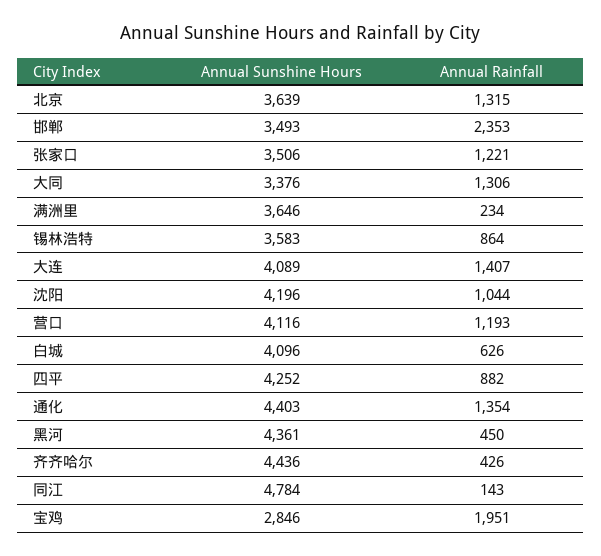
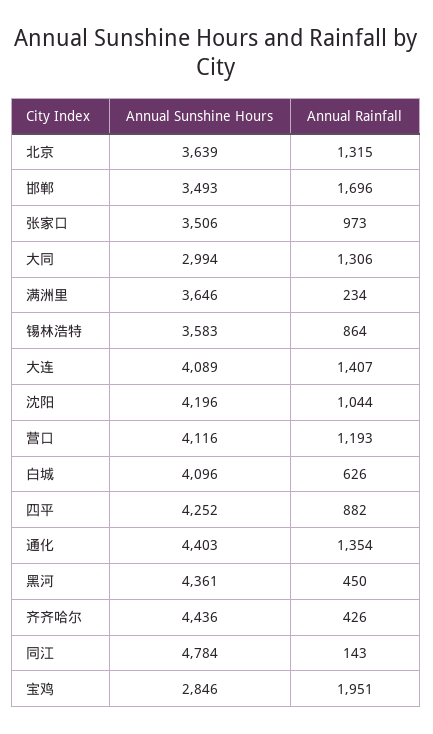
  {
    "Annual Sunshine Hours": {
      "北京": 3639,
      "邯郸": 3493,
      "张家口": 3506,
-     "大同": 3376,
+     "大同": 2994,
      "满洲里": 3646,
      "锡林浩特": 3583,
      "大连": 4089,
      "沈阳": 4196,
      "营口": 4116,
      "白城": 4096,
      "四平": 4252,
      "通化": 4403,
      "黑河": 4361,
      "齐齐哈尔": 4436,
      "同江": 4784,
      "宝鸡": 2846
    },
    "Annual Rainfall": {
      "北京": 1315,
-     "邯郸": 2353,
+     "邯郸": 1696,
-     "张家口": 1221,
+     "张家口": 973,
      "大同": 1306,
      "满洲里": 234,
      "锡林浩特": 864,
      "大连": 1407,
      "沈阳": 1044,
      "营口": 1193,
      "白城": 626,
      "四平": 882,
      "通化": 1354,
      "黑河": 450,
      "齐齐哈尔": 426,
      "同江": 143,
      "宝鸡": 1951
    }
  }

